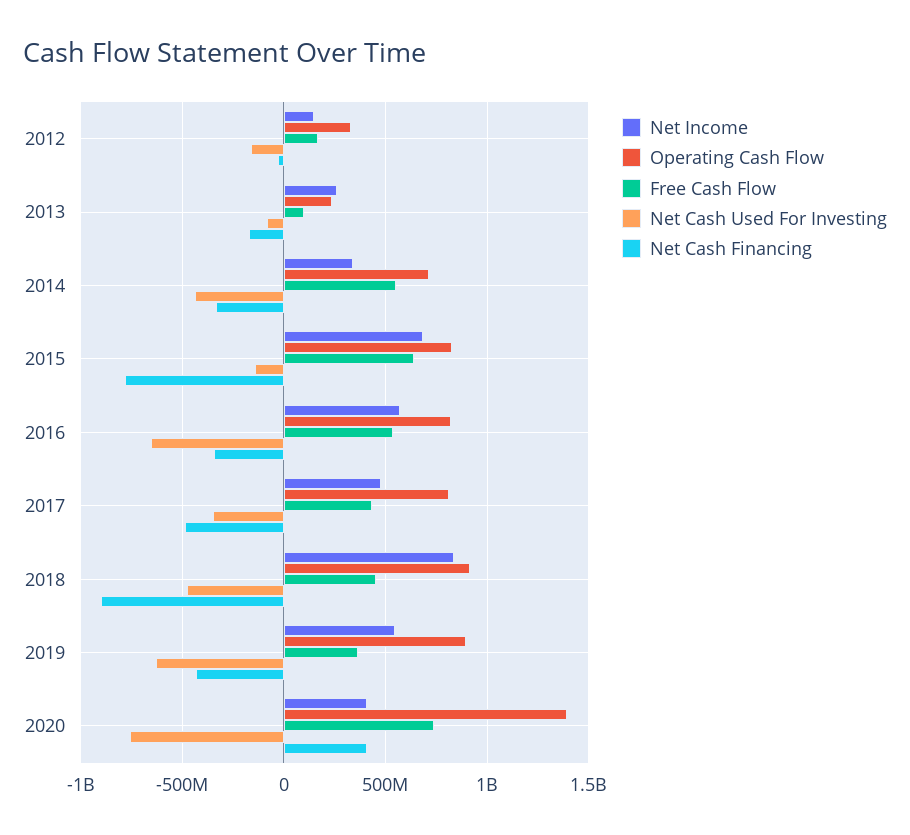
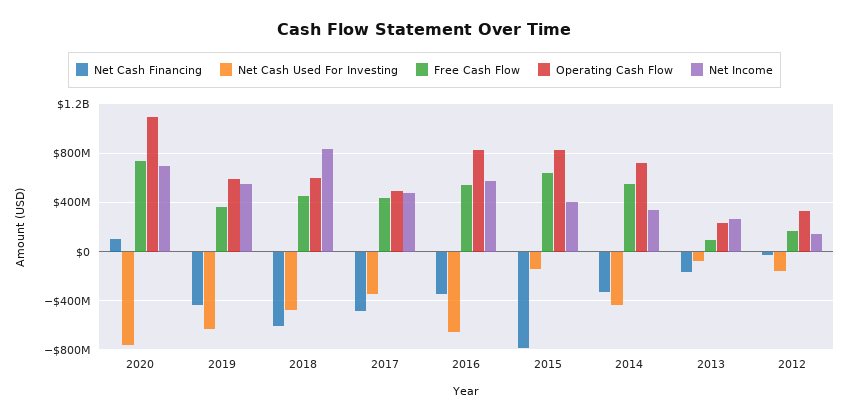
  {
    "Net Income": {
      "2012": 150000000,
      "2013": 250000000,
      "2014": 350000000,
-     "2015": 700000000,
+     "2015": 400000000,
      "2016": 550000000,
      "2017": 500000000,
      "2018": 850000000,
      "2019": 550000000,
-     "2020": 400000000
+     "2020": 700000000
    },
    "Operating Cash Flow": {
      "2012": 350000000,
      "2013": 250000000,
      "2014": 700000000,
      "2015": 850000000,
      "2016": 800000000,
-     "2017": 800000000,
+     "2017": 500000000,
-     "2018": 900000000,
+     "2018": 600000000,
-     "2019": 900000000,
+     "2019": 600000000,
-     "2020": 1400000000
+     "2020": 1100000000
    },
    "Free Cash Flow": {
      "2012": 150000000,
      "2013": 100000000,
      "2014": 550000000,
      "2015": 650000000,
      "2016": 550000000,
      "2017": 450000000,
      "2018": 450000000,
      "2019": 350000000,
      "2020": 750000000
    },
    "Net Cash Used For Investing": {
      "2012": -150000000,
      "2013": -100000000,
      "2014": -450000000,
      "2015": -150000000,
      "2016": -650000000,
      "2017": -350000000,
      "2018": -500000000,
      "2019": -650000000,
      "2020": -750000000
    },
    "Net Cash Financing": {
      "2012": -50000000,
      "2013": -150000000,
      "2014": -350000000,
      "2015": -800000000,
      "2016": -350000000,
      "2017": -500000000,
-     "2018": -900000000,
+     "2018": -600000000,
      "2019": -450000000,
-     "2020": 400000000
+     "2020": 100000000
    }
  }

